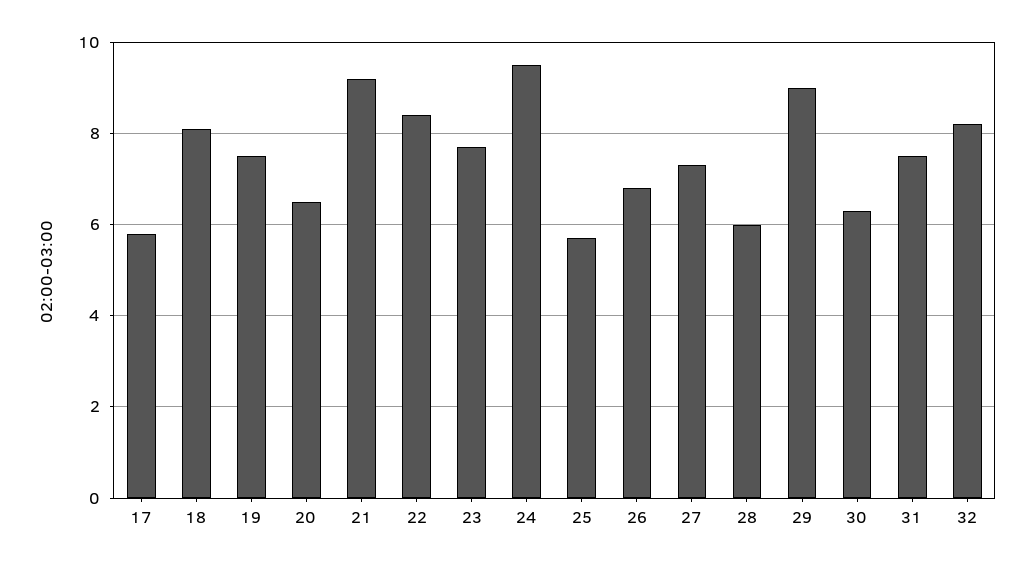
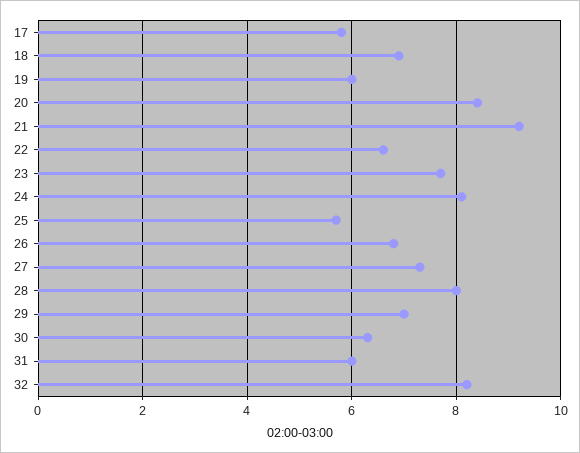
  {
    "17": 6,
-   "18": 8,
+   "18": 7,
-   "19": 7.5,
+   "19": 6,
-   "20": 6.5,
+   "20": 8.5,
    "21": 9,
-   "22": 8.5,
+   "22": 6.5,
    "23": 7.5,
-   "24": 9.5,
+   "24": 8,
    "25": 5.5,
    "26": 7,
    "27": 7.5,
-   "28": 6,
+   "28": 8,
-   "29": 9,
+   "29": 7,
    "30": 6.5,
-   "31": 7.5,
+   "31": 6,
    "32": 8
  }

